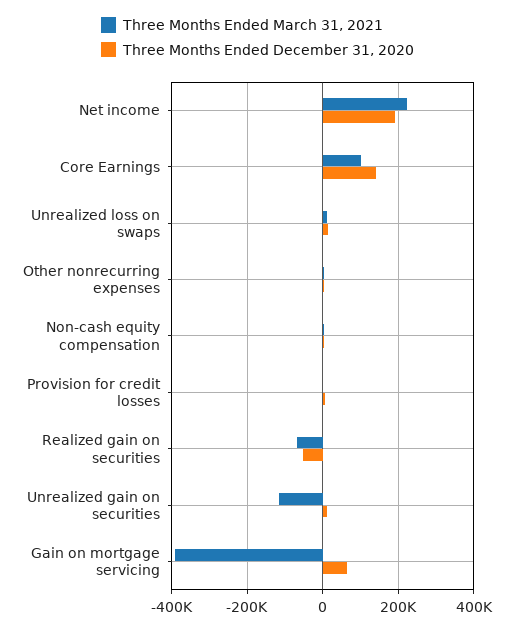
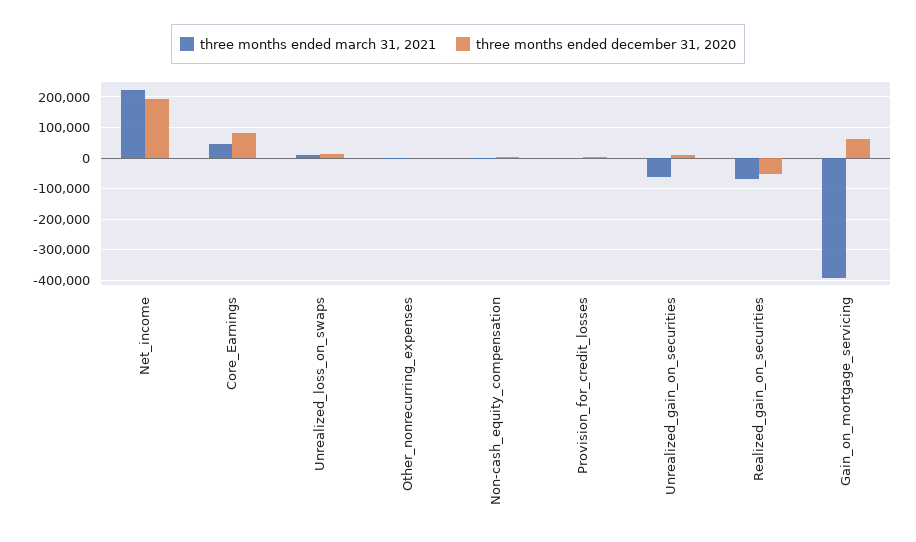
  {
    "Three Months Ended March 31, 2021": {
      "Net income": 220000,
-     "Core Earnings": 100000,
+     "Core Earnings": 40000,
      "Unrealized loss on swaps": 20000,
      "Other nonrecurring expenses": 0,
      "Non-cash equity compensation": 0,
      "Provision for credit losses": 0,
      "Realized gain on securities": -60000,
-     "Unrealized gain on securities": -120000,
+     "Unrealized gain on securities": -60000,
      "Gain on mortgage servicing": -400000
    },
    "Three Months Ended December 31, 2020": {
      "Net income": 200000,
-     "Core Earnings": 140000,
+     "Core Earnings": 80000,
      "Unrealized loss on swaps": 20000,
      "Other nonrecurring expenses": 0,
      "Non-cash equity compensation": 0,
      "Provision for credit losses": 0,
      "Realized gain on securities": -60000,
      "Unrealized gain on securities": 20000,
      "Gain on mortgage servicing": 60000
    }
  }

